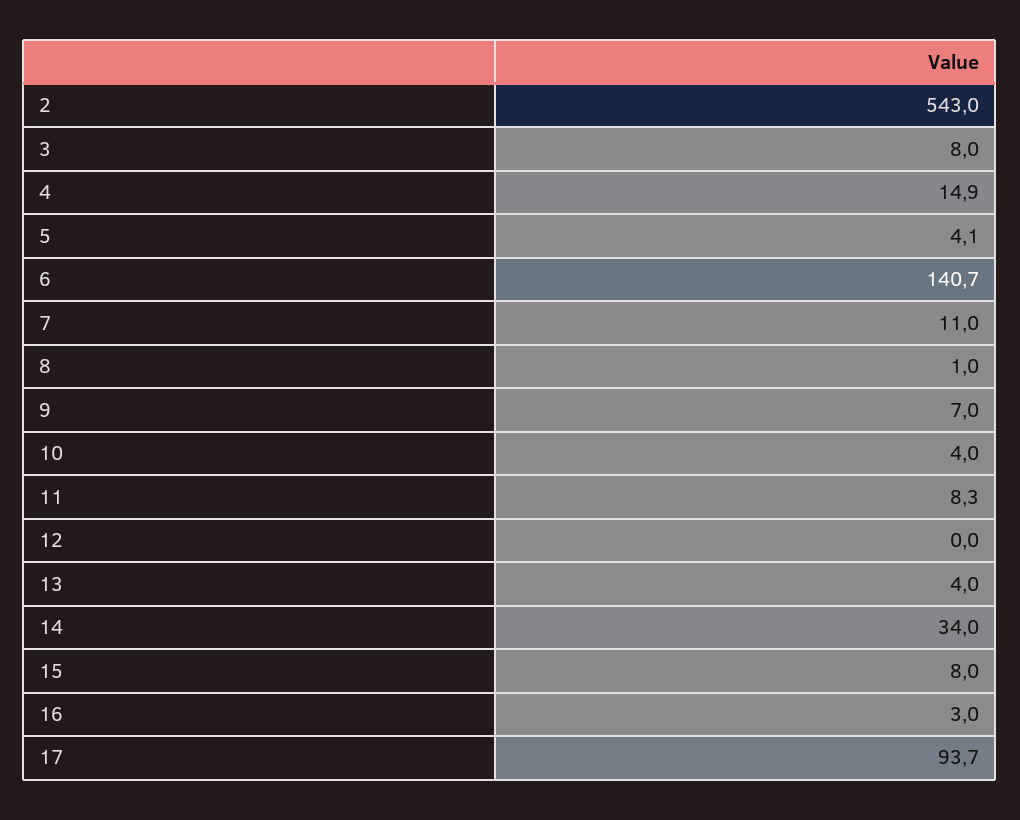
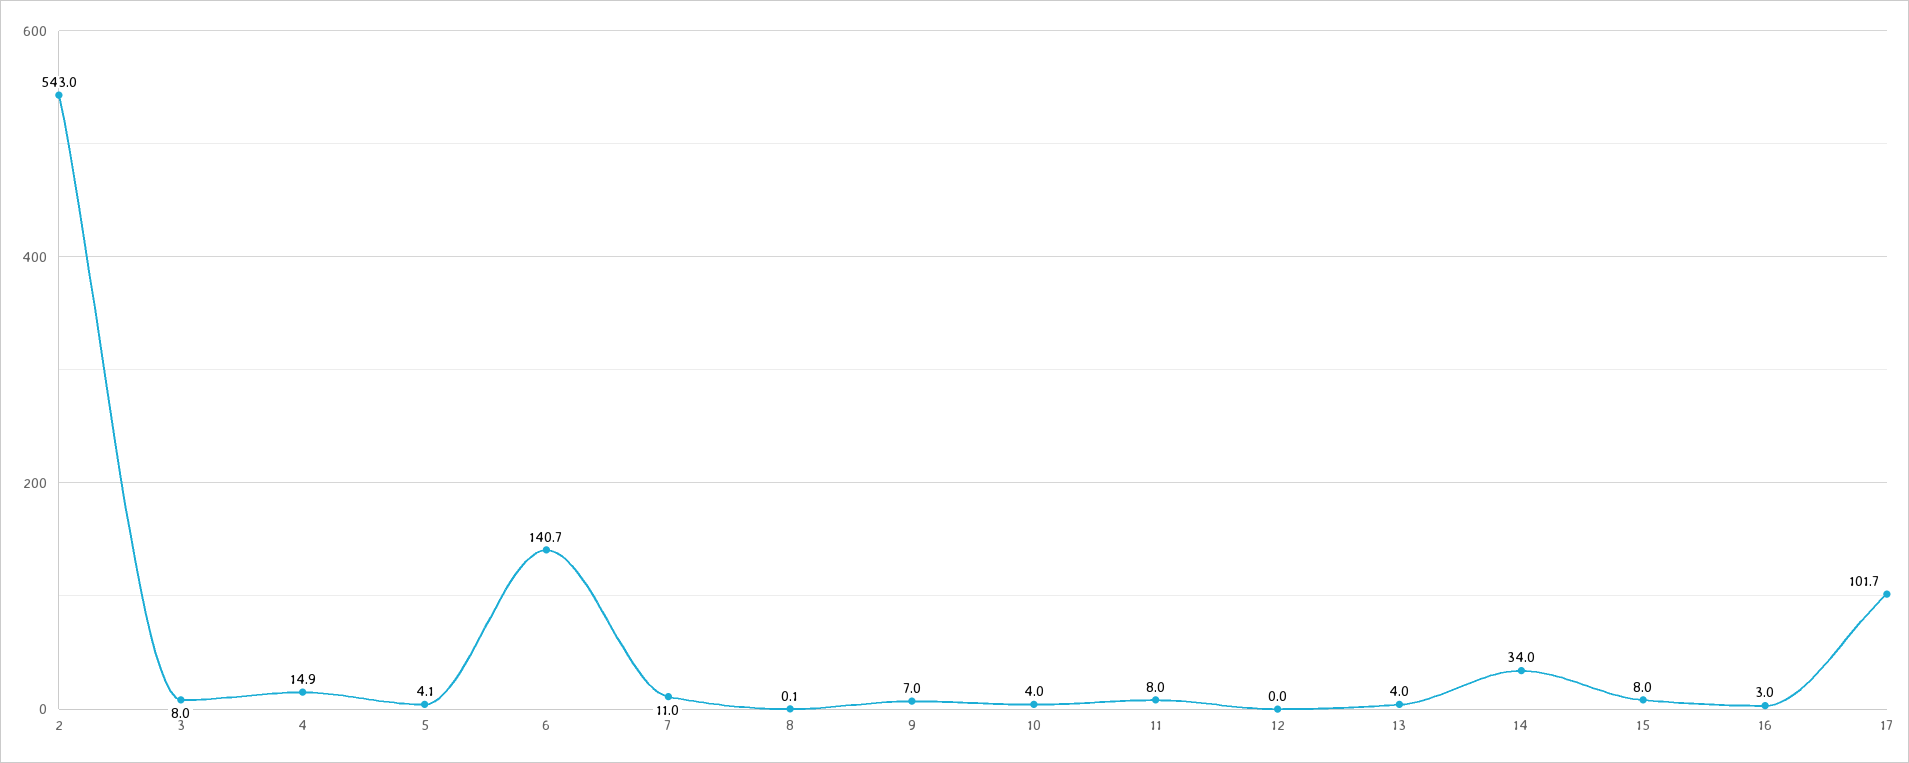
  {
    "2": 543,
    "3": 8,
    "4": 14.9,
    "5": 4.1,
    "6": 140.7,
    "7": 11,
-   "8": 1,
+   "8": 0.1,
    "9": 7,
    "10": 4,
-   "11": 8.3,
+   "11": 8,
    "12": 0,
    "13": 4,
    "14": 34,
    "15": 8,
    "16": 3,
-   "17": 93.7
+   "17": 101.7
  }

